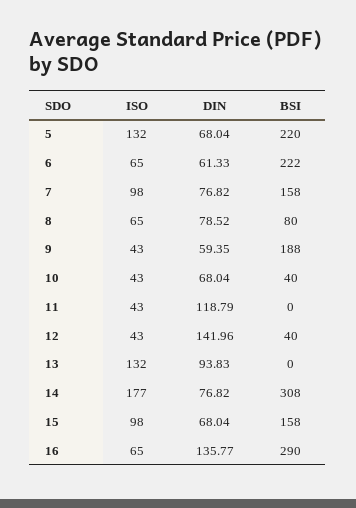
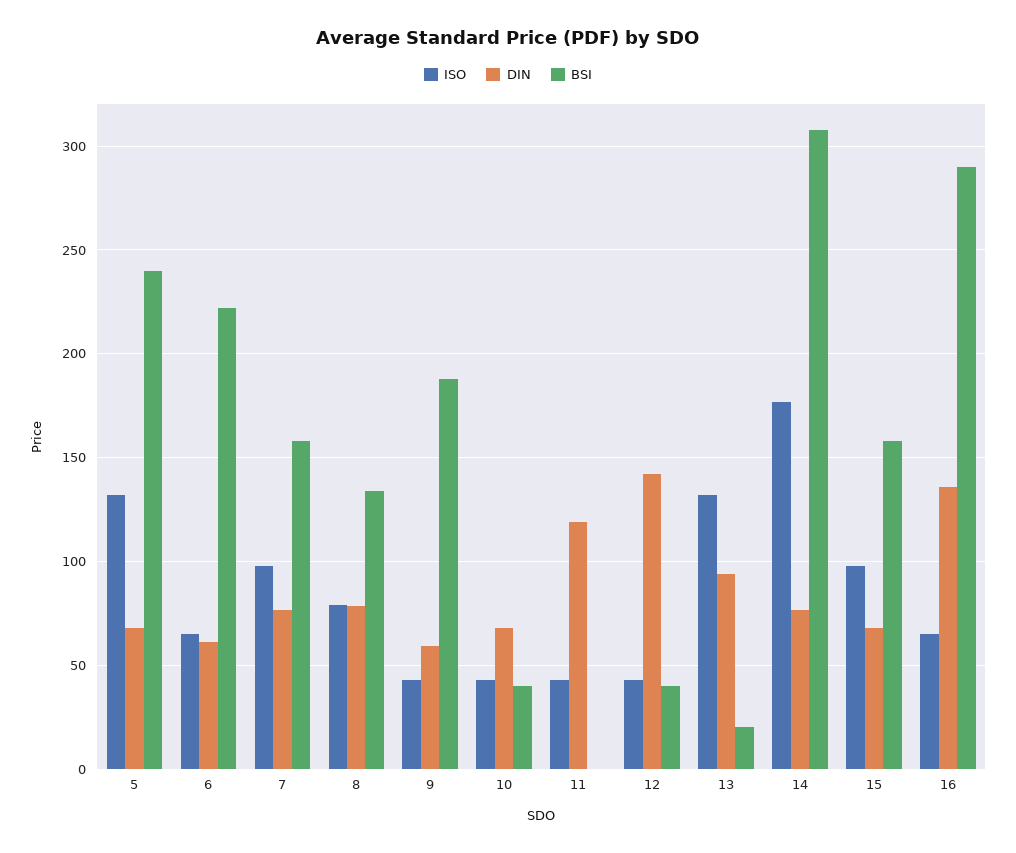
  {
    "ISO": {
      "5": 132,
      "6": 65,
      "7": 98,
-     "8": 65,
+     "8": 80,
      "9": 43,
      "10": 43,
      "11": 43,
      "12": 43,
      "13": 132,
      "14": 177,
      "15": 98,
      "16": 65
    },
    "DIN": {
      "5": 68.04,
      "6": 61.33,
      "7": 76.82,
      "8": 78.52,
      "9": 59.35,
      "10": 68.04,
      "11": 118.79,
      "12": 141.96,
      "13": 93.83,
      "14": 76.82,
      "15": 68.04,
      "16": 135.77
    },
    "BSI": {
-     "5": 220,
+     "5": 240,
      "6": 222,
      "7": 158,
-     "8": 80,
+     "8": 135,
      "9": 188,
      "10": 40,
      "11": 0,
      "12": 40,
-     "13": 0,
+     "13": 20,
      "14": 308,
      "15": 158,
      "16": 290
    }
  }

